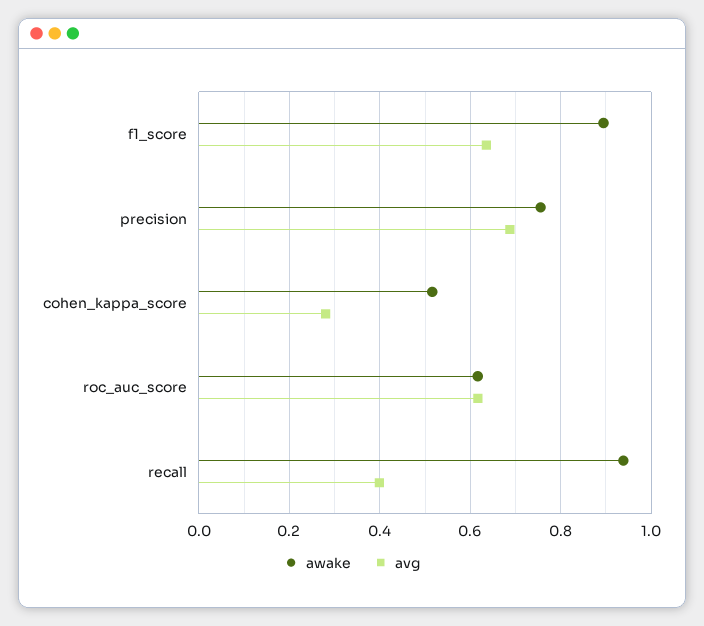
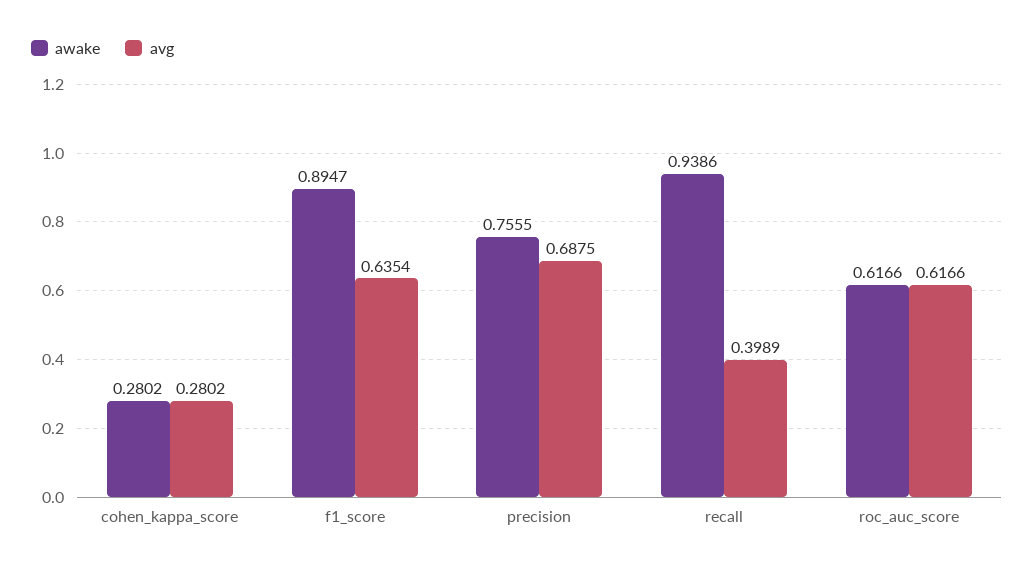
  {
    "awake": {
      "f1_score": 0.8947,
      "precision": 0.7555,
-     "cohen_kappa_score": 0.52,
+     "cohen_kappa_score": 0.2802,
      "roc_auc_score": 0.6166,
      "recall": 0.9386
    },
    "avg": {
      "f1_score": 0.6354,
      "precision": 0.6875,
      "cohen_kappa_score": 0.2802,
      "roc_auc_score": 0.6166,
      "recall": 0.3989
    }
  }

